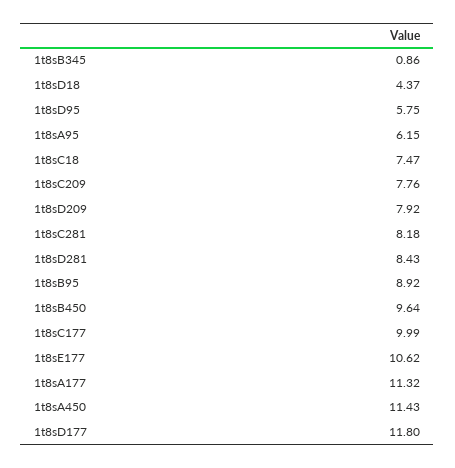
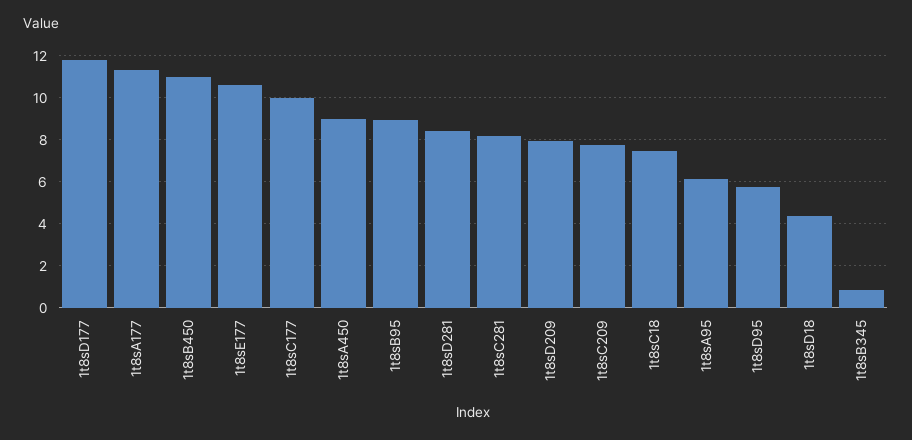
  {
    "1t8sB345": 0.86,
    "1t8sD18": 4.37,
    "1t8sD95": 5.75,
    "1t8sA95": 6.15,
    "1t8sC18": 7.47,
    "1t8sC209": 7.76,
    "1t8sD209": 7.92,
    "1t8sC281": 8.18,
    "1t8sD281": 8.43,
    "1t8sB95": 8.92,
-   "1t8sB450": 9.64,
+   "1t8sB450": 11,
    "1t8sC177": 9.99,
    "1t8sE177": 10.62,
    "1t8sA177": 11.32,
-   "1t8sA450": 11.43,
+   "1t8sA450": 9,
    "1t8sD177": 11.8
  }

